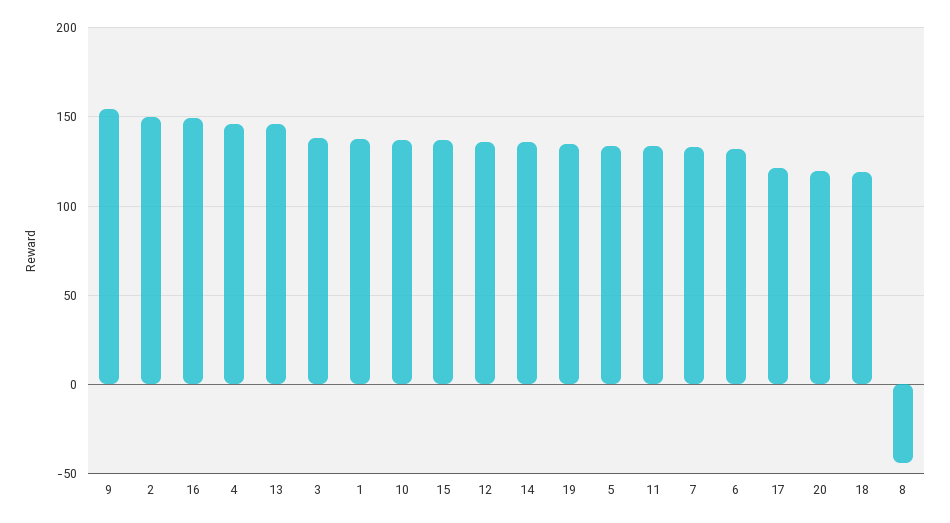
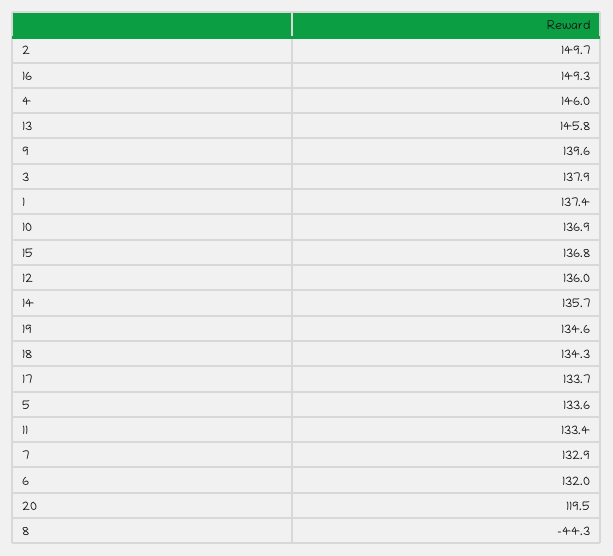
  {
-   "9": 155,
+   "9": 139.6,
    "2": 149.7,
    "16": 149.3,
    "4": 146,
    "13": 145.8,
    "3": 137.9,
    "1": 137.4,
    "10": 136.9,
    "15": 136.8,
    "12": 136,
    "14": 135.7,
    "19": 134.6,
    "5": 133.6,
    "11": 133.4,
    "7": 132.9,
    "6": 132,
-   "17": 120,
+   "17": 133.7,
    "20": 119.5,
-   "18": 120,
+   "18": 134.3,
    "8": -44.3
  }

